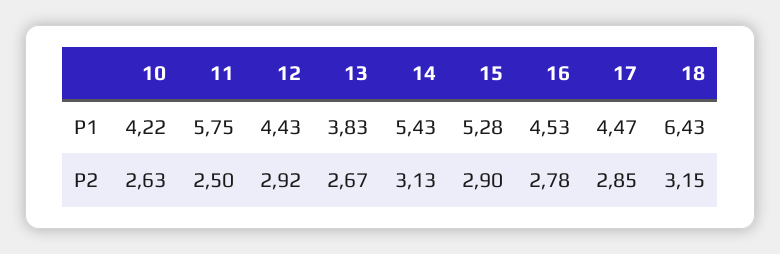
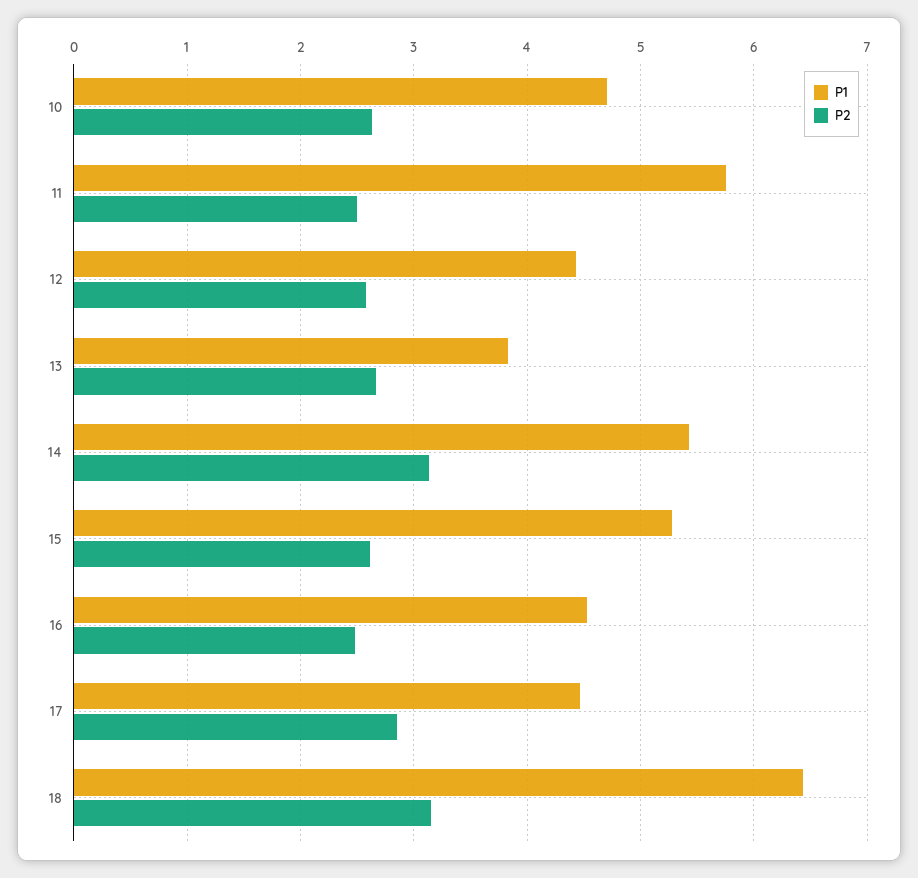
  {
    "P1": {
-     "10": 4.22,
+     "10": 4.7,
      "11": 5.75,
      "12": 4.43,
      "13": 3.83,
      "14": 5.43,
      "15": 5.28,
      "16": 4.53,
      "17": 4.47,
      "18": 6.43
    },
    "P2": {
      "10": 2.63,
      "11": 2.5,
-     "12": 2.92,
+     "12": 2.6,
      "13": 2.67,
      "14": 3.13,
-     "15": 2.9,
+     "15": 2.6,
-     "16": 2.78,
+     "16": 2.5,
      "17": 2.85,
      "18": 3.15
    }
  }

